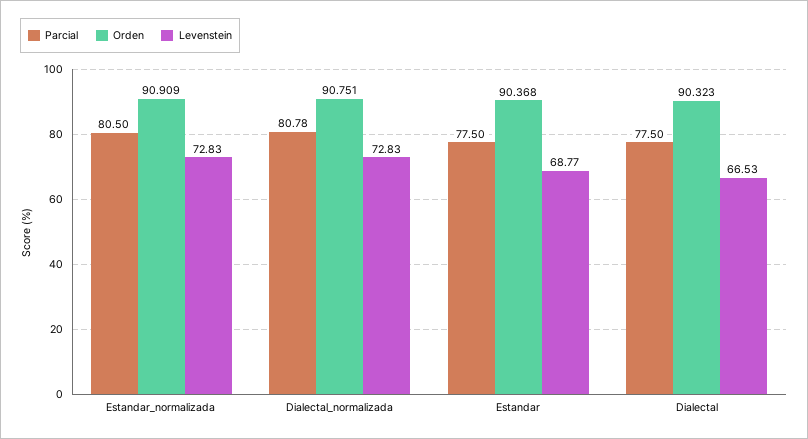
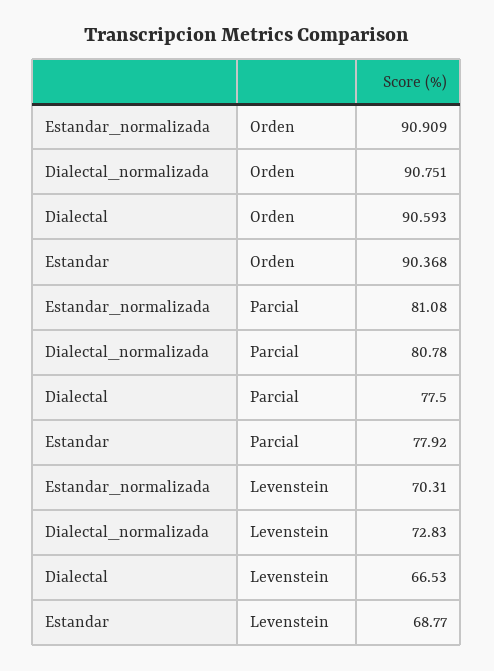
  {
    "Parcial": {
-     "Estandar_normalizada": 80.5,
+     "Estandar_normalizada": 81.08,
      "Dialectal_normalizada": 80.78,
-     "Estandar": 77.5,
+     "Estandar": 77.92,
      "Dialectal": 77.5
    },
    "Orden": {
      "Estandar_normalizada": 90.909,
      "Dialectal_normalizada": 90.751,
      "Estandar": 90.368,
-     "Dialectal": 90.323
+     "Dialectal": 90.593
    },
    "Levenstein": {
-     "Estandar_normalizada": 72.83,
+     "Estandar_normalizada": 70.31,
      "Dialectal_normalizada": 72.83,
      "Estandar": 68.77,
      "Dialectal": 66.53
    }
  }

